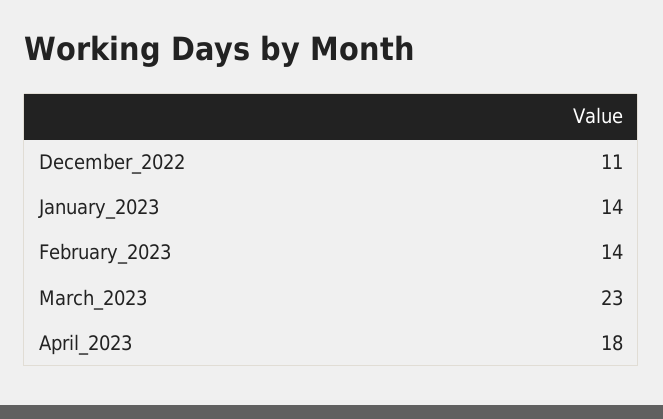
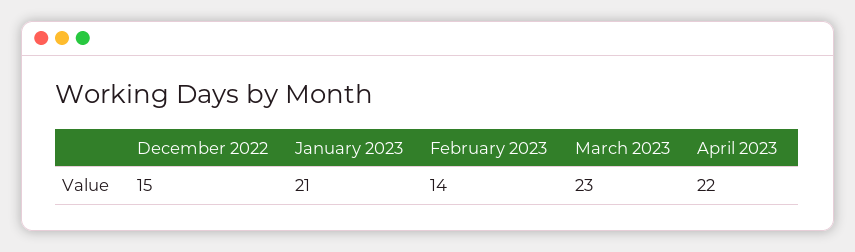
  {
-   "December_2022": 11,
+   "December_2022": 15,
-   "January_2023": 14,
+   "January_2023": 21,
    "February_2023": 14,
    "March_2023": 23,
-   "April_2023": 18
+   "April_2023": 22
  }

